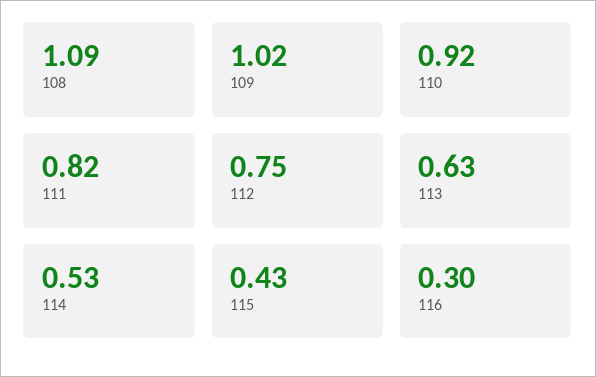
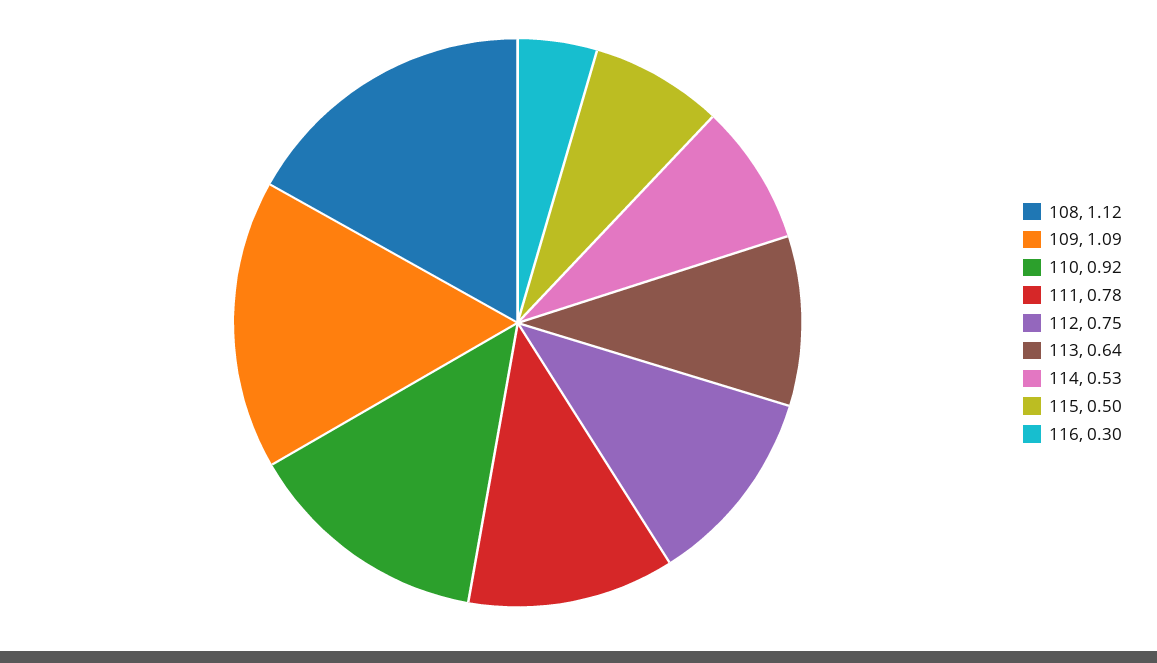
  {
-   "108": 1.09,
+   "108": 1.12,
-   "109": 1.02,
+   "109": 1.09,
    "110": 0.92,
-   "111": 0.82,
+   "111": 0.78,
    "112": 0.75,
-   "113": 0.63,
+   "113": 0.64,
    "114": 0.53,
-   "115": 0.43,
+   "115": 0.5,
    "116": 0.3
  }

